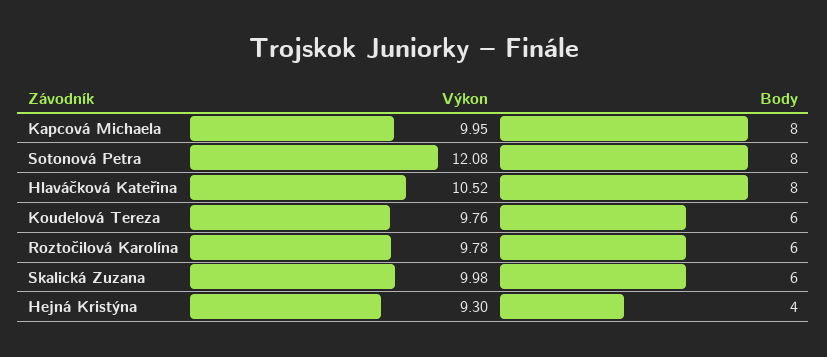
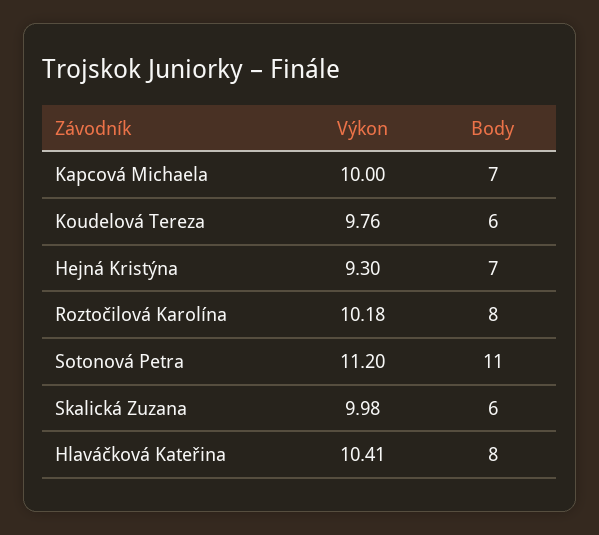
  {
    "Výkon": {
-     "Kapcová Michaela": 9.95,
+     "Kapcová Michaela": 10,
-     "Sotonová Petra": 12.08,
+     "Sotonová Petra": 11.2,
-     "Hlaváčková Kateřina": 10.52,
+     "Hlaváčková Kateřina": 10.41,
      "Koudelová Tereza": 9.76,
-     "Roztočilová Karolína": 9.78,
+     "Roztočilová Karolína": 10.18,
      "Skalická Zuzana": 9.98,
      "Hejná Kristýna": 9.3
    },
    "Body": {
-     "Kapcová Michaela": 8,
+     "Kapcová Michaela": 7,
-     "Sotonová Petra": 8,
+     "Sotonová Petra": 11,
      "Hlaváčková Kateřina": 8,
      "Koudelová Tereza": 6,
-     "Roztočilová Karolína": 6,
+     "Roztočilová Karolína": 8,
      "Skalická Zuzana": 6,
-     "Hejná Kristýna": 4
+     "Hejná Kristýna": 7
    }
  }

